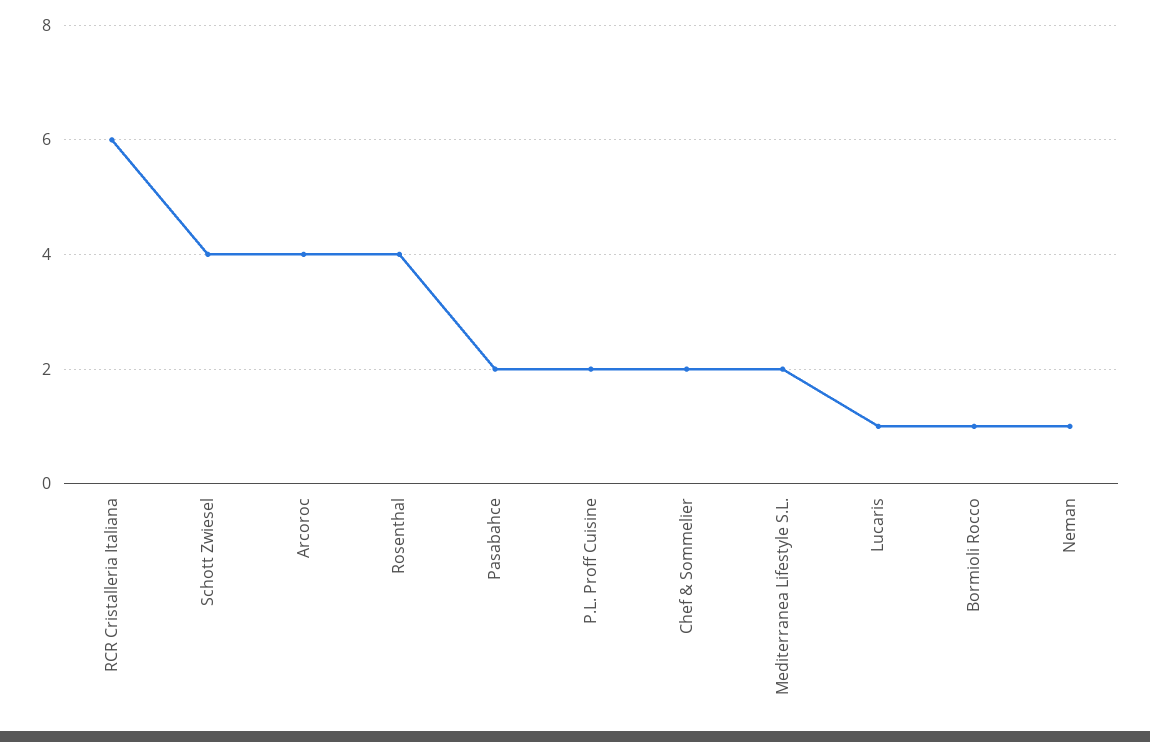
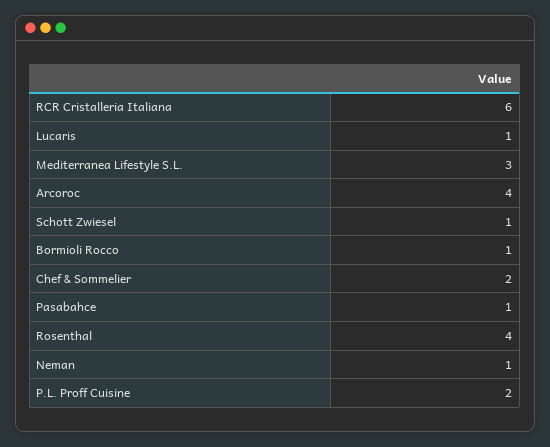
  {
    "RCR Cristalleria Italiana": 6,
-   "Schott Zwiesel": 4,
+   "Schott Zwiesel": 1,
    "Arcoroc": 4,
    "Rosenthal": 4,
-   "Pasabahce": 2,
+   "Pasabahce": 1,
    "P.L. Proff Cuisine": 2,
    "Chef & Sommelier": 2,
-   "Mediterranea Lifestyle S.L.": 2,
+   "Mediterranea Lifestyle S.L.": 3,
    "Lucaris": 1,
    "Bormioli Rocco": 1,
    "Neman": 1
  }

